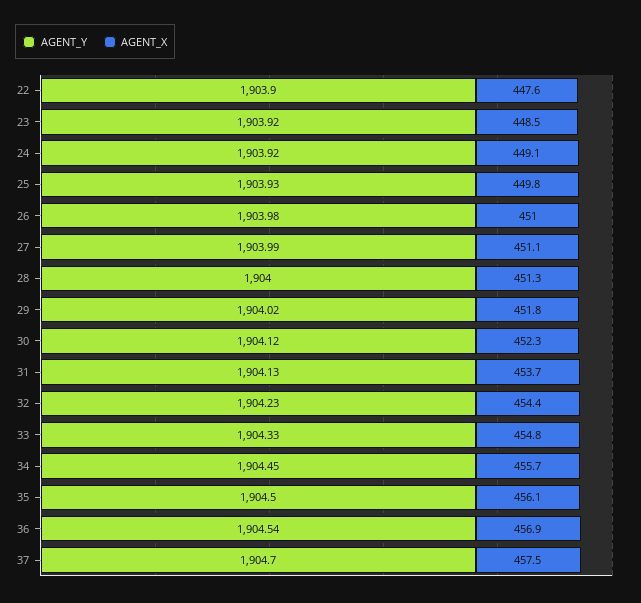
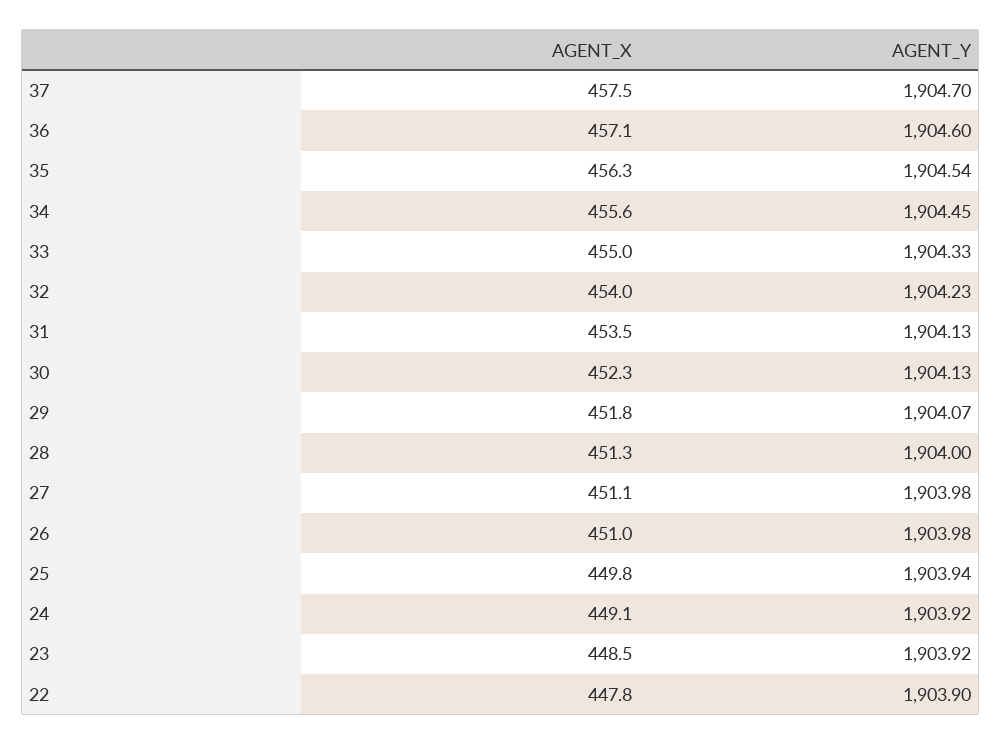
  {
    "AGENT_Y": {
      "22": 1903.9,
      "23": 1903.92,
      "24": 1903.92,
-     "25": 1903.93,
+     "25": 1903.94,
      "26": 1903.98,
-     "27": 1903.99,
+     "27": 1903.98,
      "28": 1904,
-     "29": 1904.02,
+     "29": 1904.07,
-     "30": 1904.12,
+     "30": 1904.13,
      "31": 1904.13,
      "32": 1904.23,
      "33": 1904.33,
      "34": 1904.45,
-     "35": 1904.5,
+     "35": 1904.54,
-     "36": 1904.54,
+     "36": 1904.6,
      "37": 1904.7
    },
    "AGENT_X": {
-     "22": 447.6,
+     "22": 447.8,
      "23": 448.5,
      "24": 449.1,
      "25": 449.8,
      "26": 451,
      "27": 451.1,
      "28": 451.3,
      "29": 451.8,
      "30": 452.3,
-     "31": 453.7,
+     "31": 453.5,
-     "32": 454.4,
+     "32": 454,
-     "33": 454.8,
+     "33": 455,
-     "34": 455.7,
+     "34": 455.6,
-     "35": 456.1,
+     "35": 456.3,
-     "36": 456.9,
+     "36": 457.1,
      "37": 457.5
    }
  }

